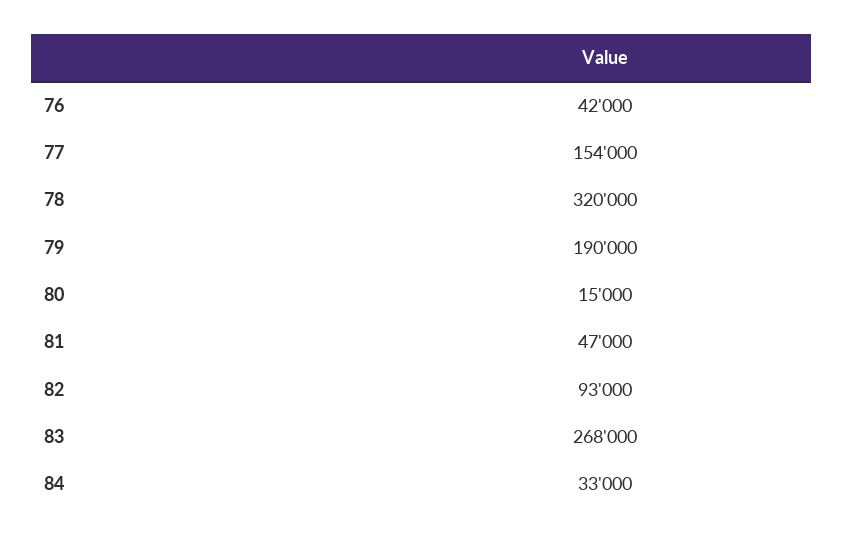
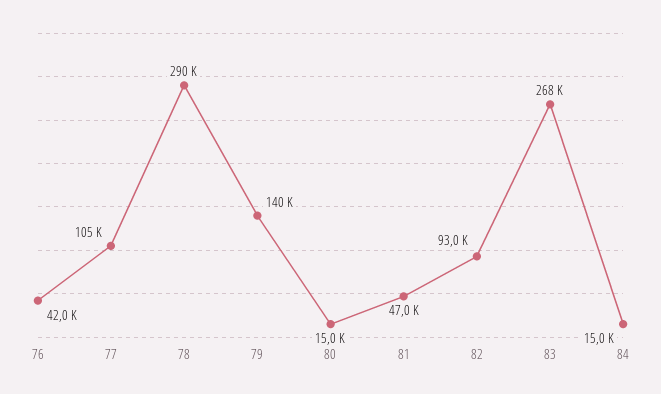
  {
    "76": 42000,
-   "77": 154000,
+   "77": 105000,
-   "78": 320000,
+   "78": 290000,
-   "79": 190000,
+   "79": 140000,
    "80": 15000,
    "81": 47000,
    "82": 93000,
    "83": 268000,
-   "84": 33000
+   "84": 15000
  }

